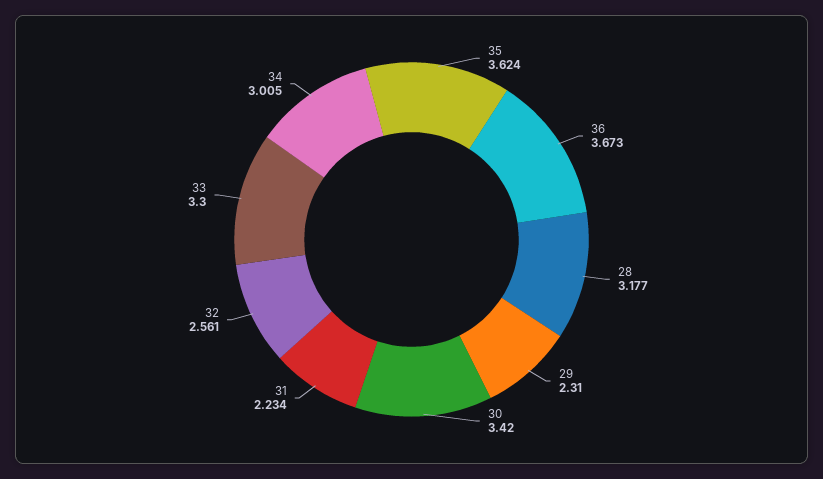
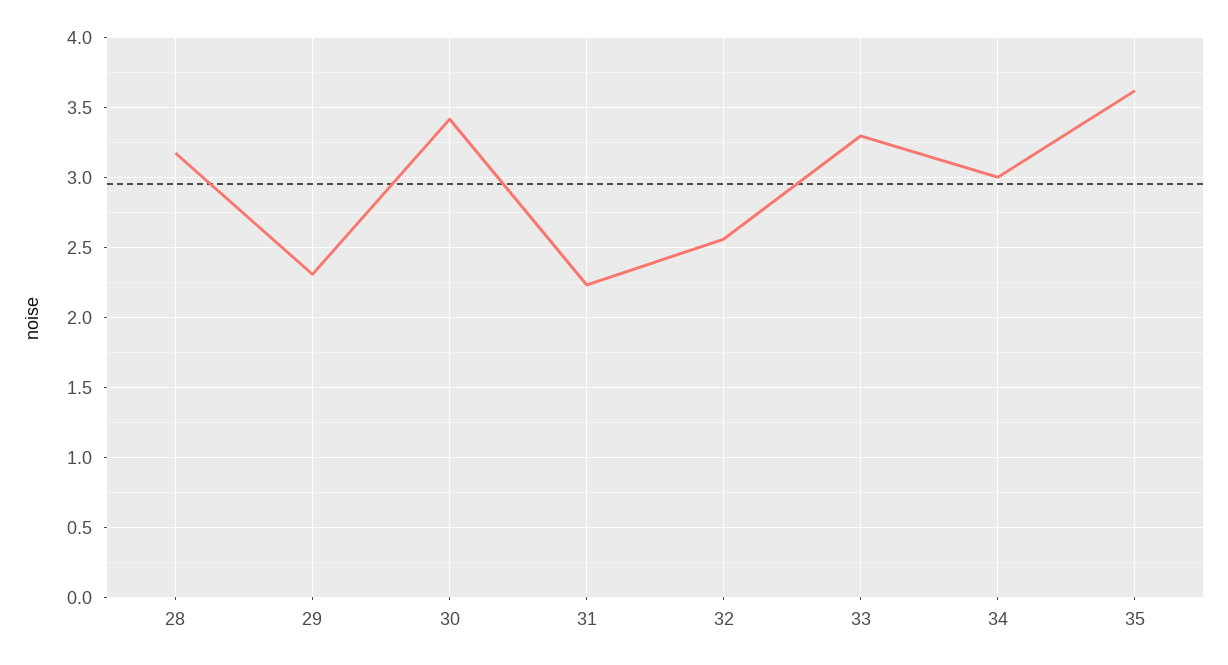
  {
    "35": 3.624,
-   "36": 3.673,
    "28": 3.177,
    "29": 2.31,
    "30": 3.42,
    "31": 2.234,
    "32": 2.561,
    "33": 3.3,
    "34": 3.005
  }

